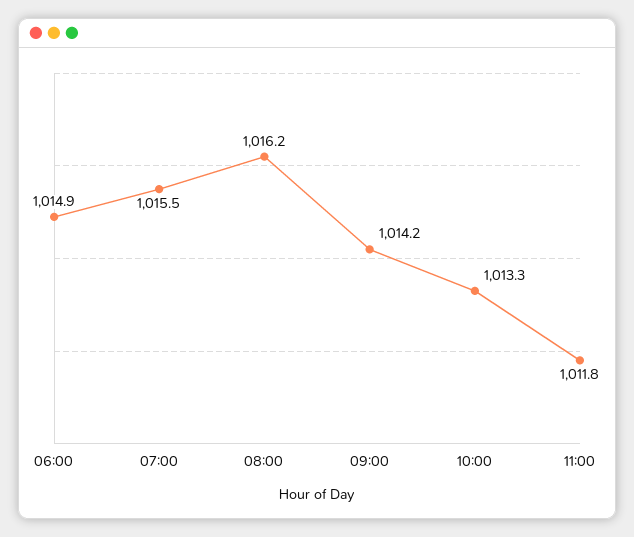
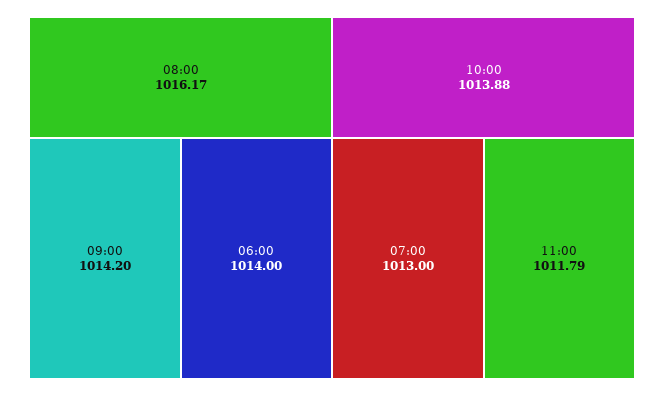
  {
-   "06:00": 1014.9,
+   "06:00": 1014,
-   "07:00": 1015.5,
+   "07:00": 1013,
    "08:00": 1016.17,
    "09:00": 1014.2,
-   "10:00": 1013.3,
+   "10:00": 1013.88,
    "11:00": 1011.79
  }

